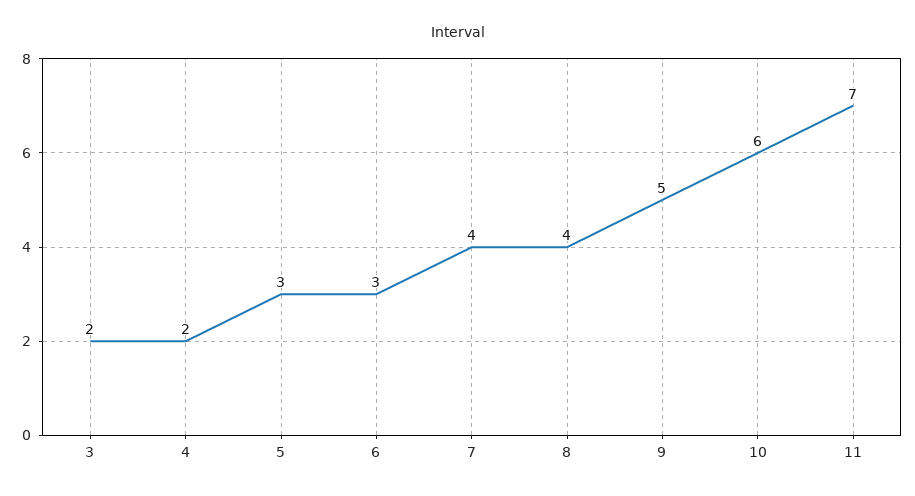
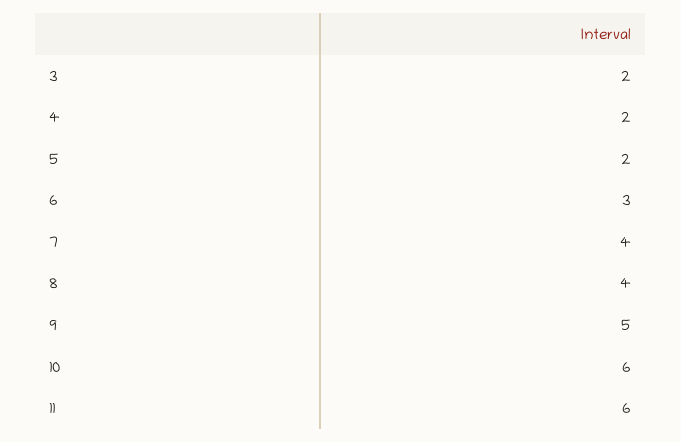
  {
    "3": 2,
    "4": 2,
-   "5": 3,
+   "5": 2,
    "6": 3,
    "7": 4,
    "8": 4,
    "9": 5,
    "10": 6,
-   "11": 7
+   "11": 6
  }

